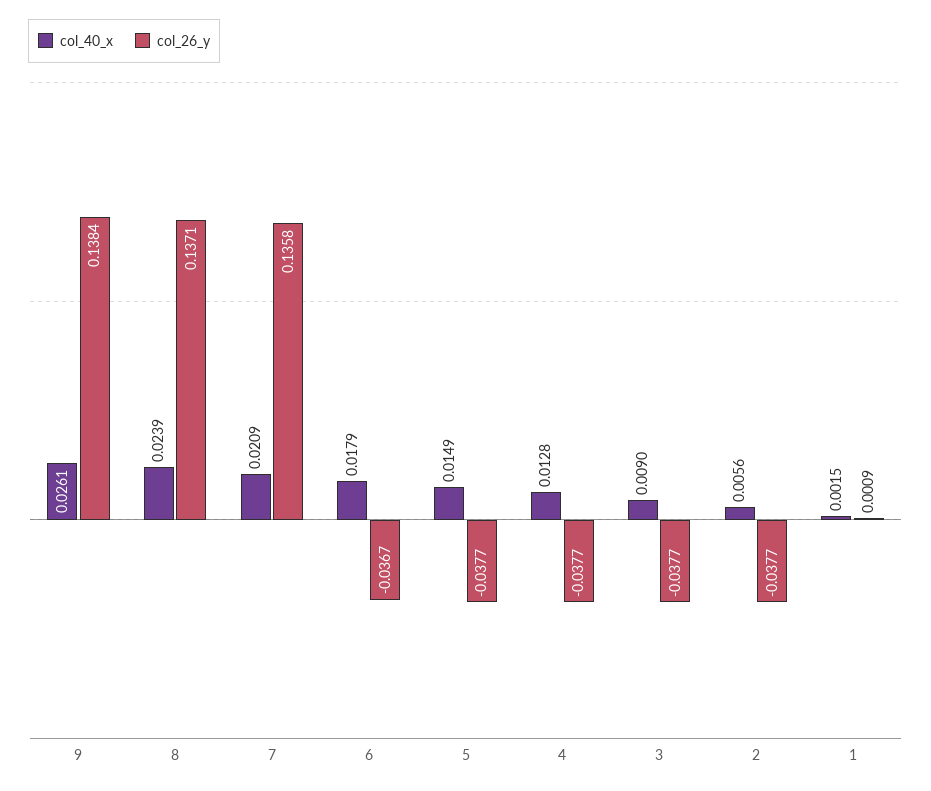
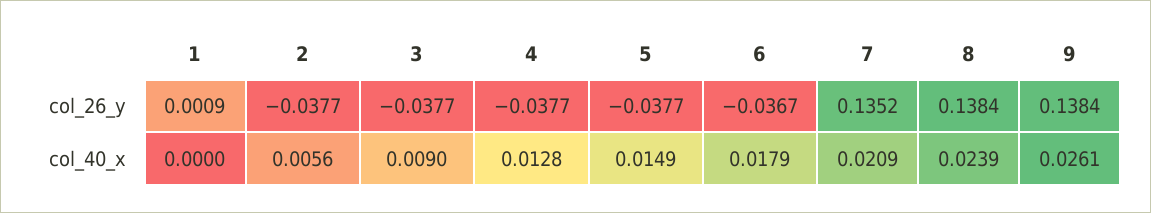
  {
    "col_40_x": {
      "9": 0.0261,
      "8": 0.0239,
      "7": 0.0209,
      "6": 0.0179,
      "5": 0.0149,
      "4": 0.0128,
      "3": 0.009,
      "2": 0.0056,
-     "1": 0.0015
+     "1": 0
    },
    "col_26_y": {
      "9": 0.1384,
-     "8": 0.1371,
+     "8": 0.1384,
-     "7": 0.1358,
+     "7": 0.1352,
      "6": -0.0367,
      "5": -0.0377,
      "4": -0.0377,
      "3": -0.0377,
      "2": -0.0377,
      "1": 0.0009
    }
  }

